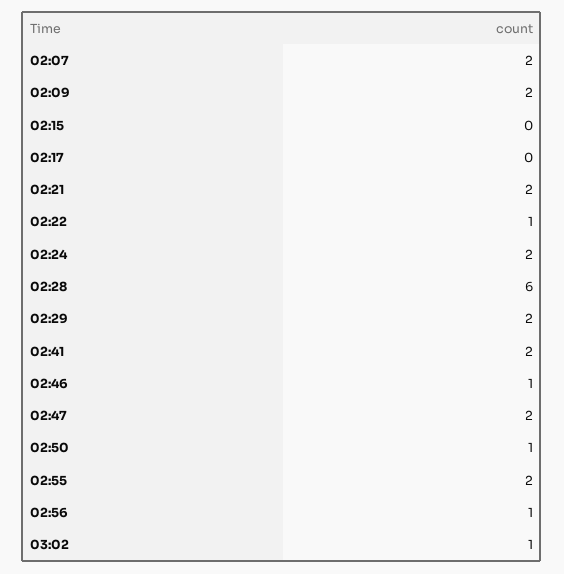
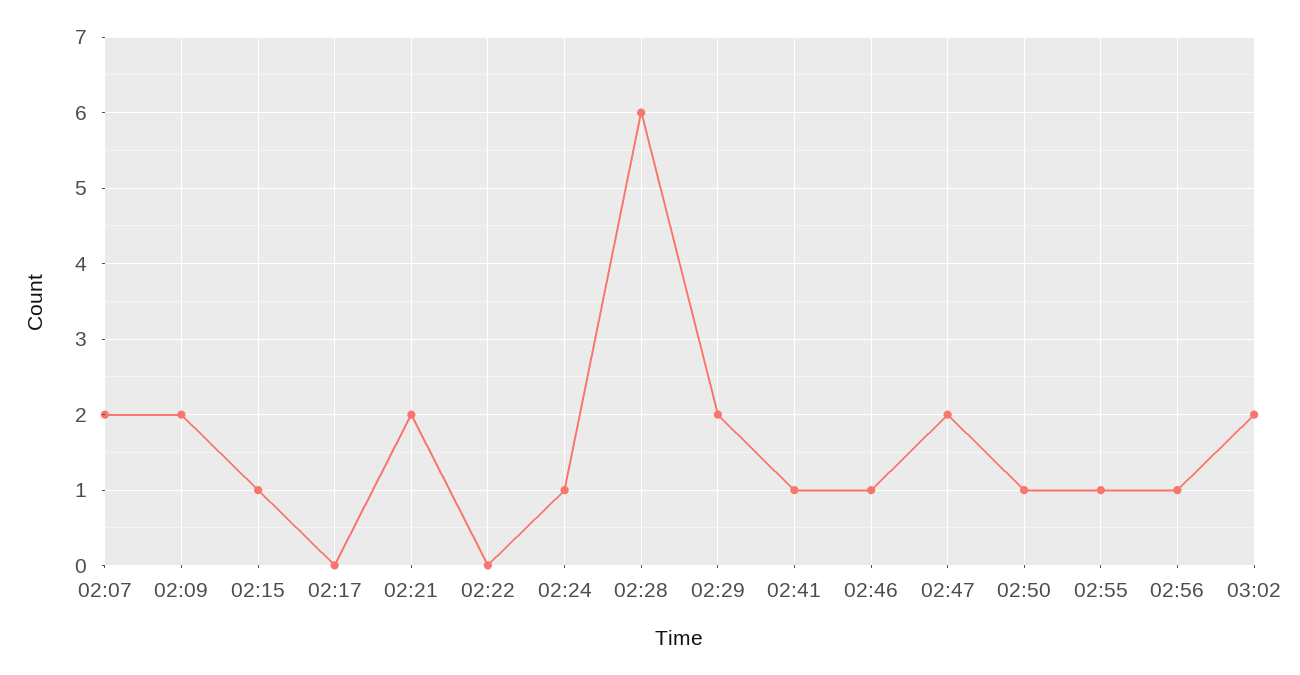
  {
    "02:07": 2,
    "02:09": 2,
-   "02:15": 0,
+   "02:15": 1,
    "02:17": 0,
    "02:21": 2,
-   "02:22": 1,
+   "02:22": 0,
-   "02:24": 2,
+   "02:24": 1,
    "02:28": 6,
    "02:29": 2,
-   "02:41": 2,
+   "02:41": 1,
    "02:46": 1,
    "02:47": 2,
    "02:50": 1,
-   "02:55": 2,
+   "02:55": 1,
    "02:56": 1,
-   "03:02": 1
+   "03:02": 2
  }

